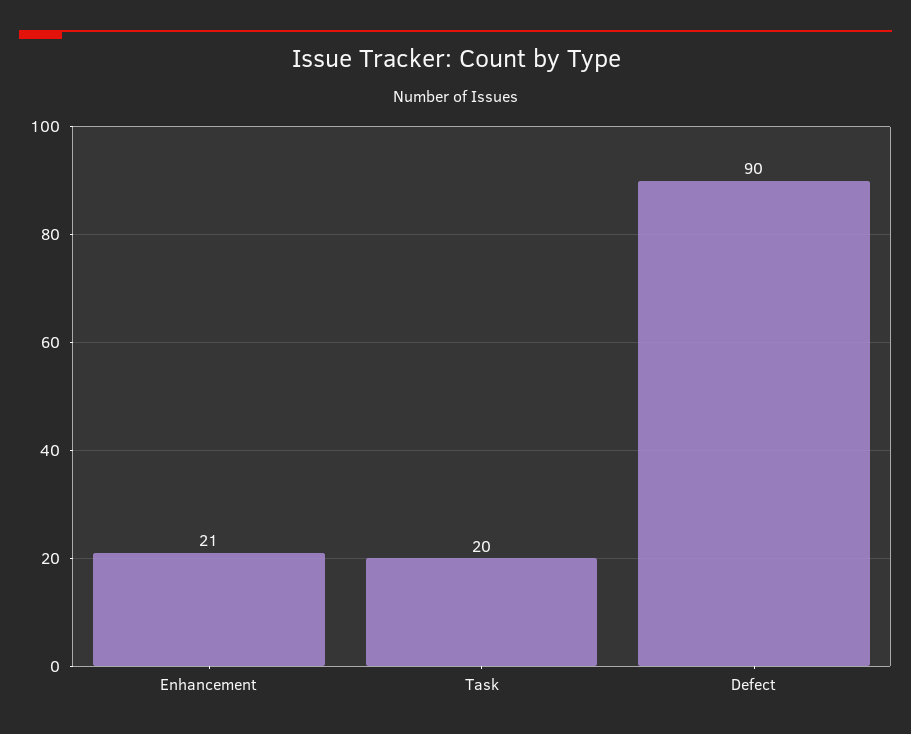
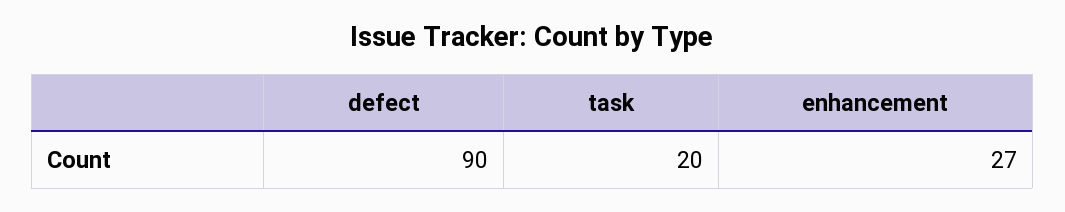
  {
-   "Enhancement": 21,
+   "Enhancement": 27,
    "Task": 20,
    "Defect": 90
  }

